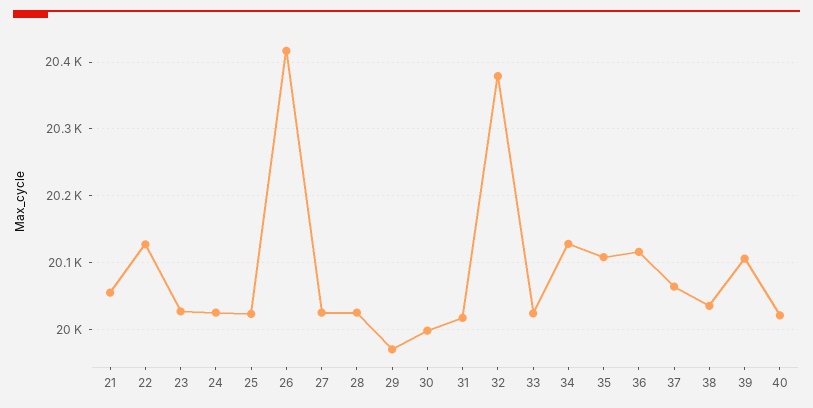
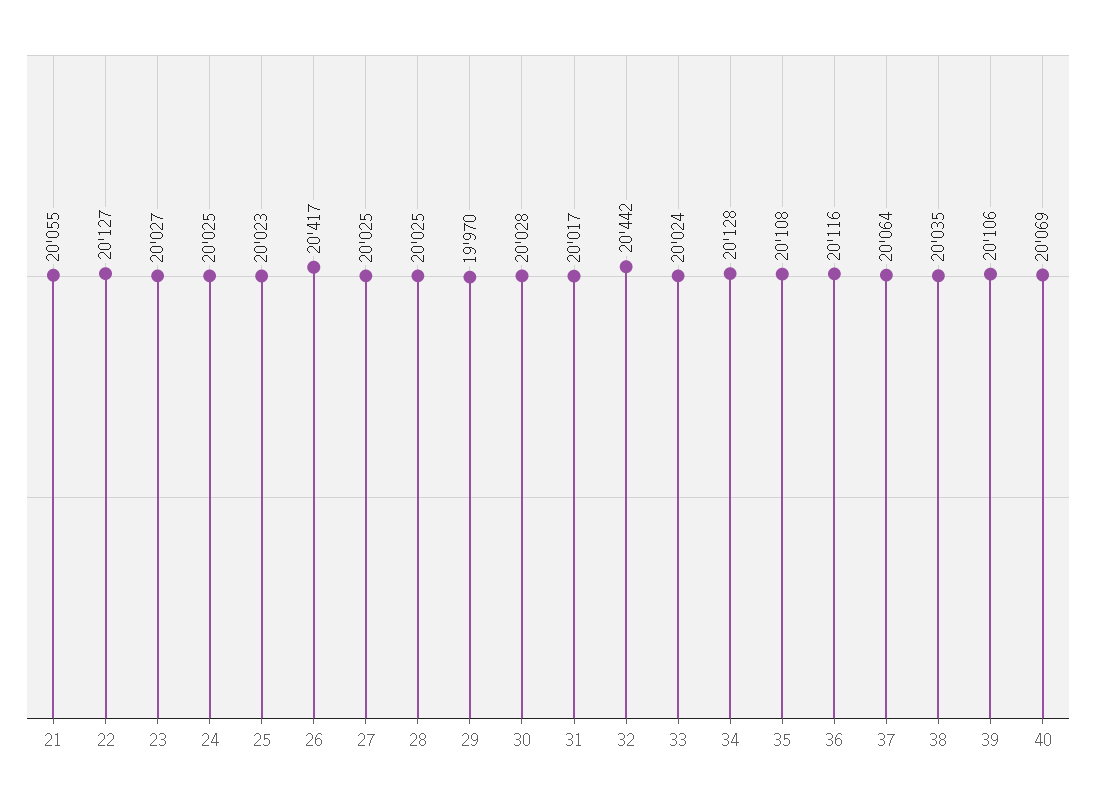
  {
    "21": 20055,
    "22": 20127,
    "23": 20027,
    "24": 20025,
    "25": 20023,
    "26": 20417,
    "27": 20025,
    "28": 20025,
    "29": 19970,
-   "30": 20000,
+   "30": 20028,
    "31": 20017,
-   "32": 20380,
+   "32": 20442,
    "33": 20024,
    "34": 20128,
    "35": 20108,
    "36": 20116,
    "37": 20064,
    "38": 20035,
    "39": 20106,
-   "40": 20020
+   "40": 20069
  }

